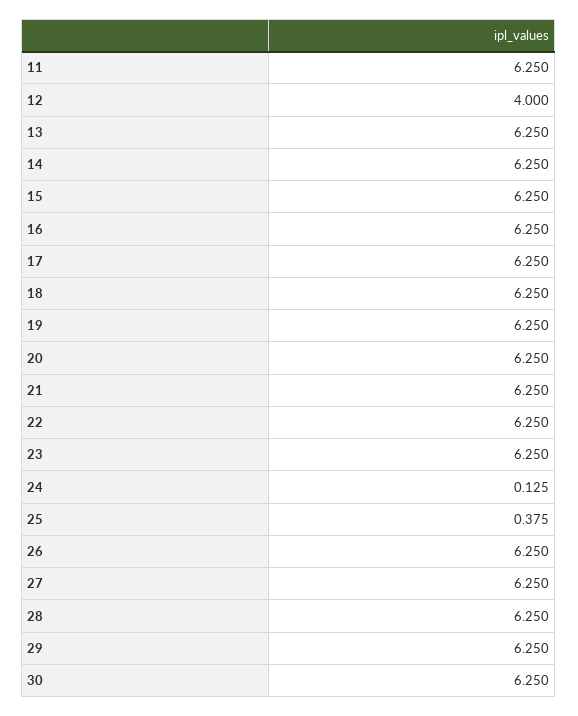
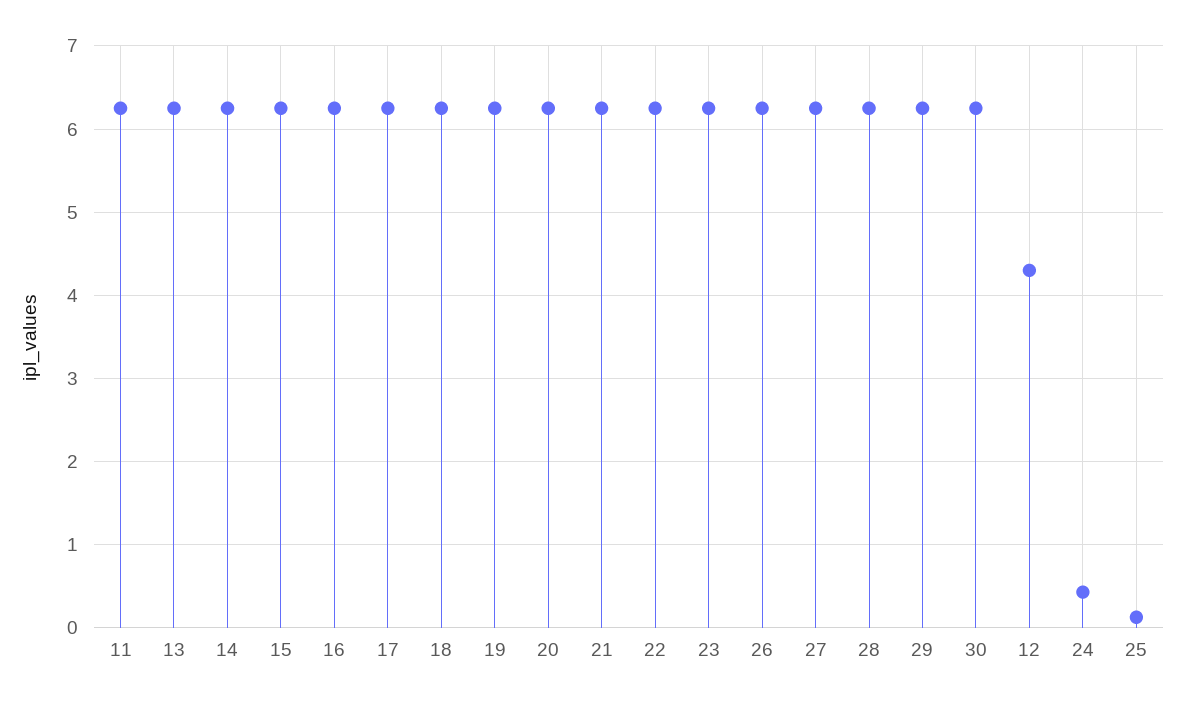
  {
    "11": 6.25,
-   "12": 4,
+   "12": 4.3,
    "13": 6.25,
    "14": 6.25,
    "15": 6.25,
    "16": 6.25,
    "17": 6.25,
    "18": 6.25,
    "19": 6.25,
    "20": 6.25,
    "21": 6.25,
    "22": 6.25,
    "23": 6.25,
-   "24": 0.125,
+   "24": 0.4,
-   "25": 0.375,
+   "25": 0.1,
    "26": 6.25,
    "27": 6.25,
    "28": 6.25,
    "29": 6.25,
    "30": 6.25
  }

